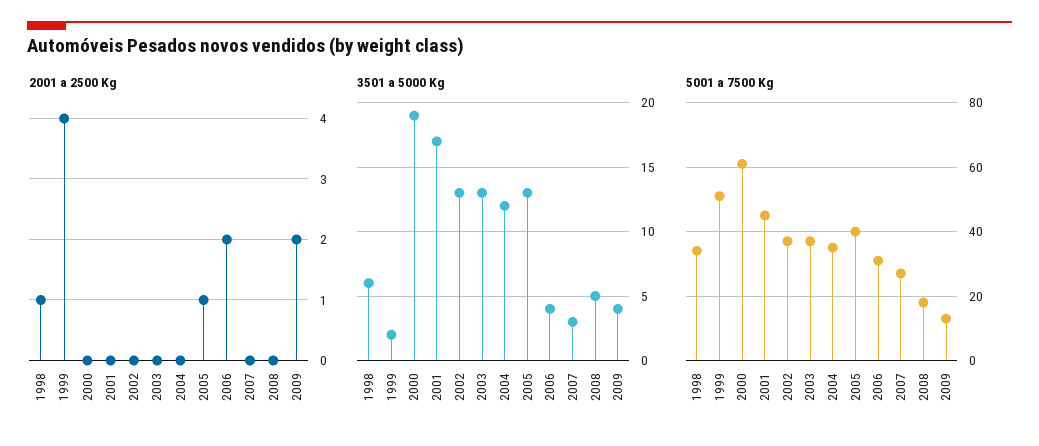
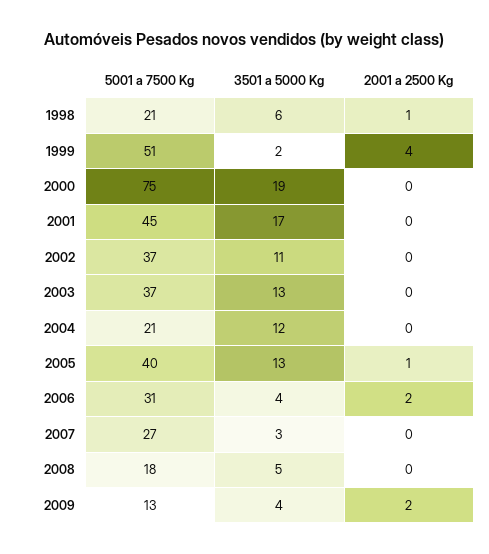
  {
    "2001 a 2500 Kg": {
      "1998": 1,
      "1999": 4,
      "2000": 0,
      "2001": 0,
      "2002": 0,
      "2003": 0,
      "2004": 0,
      "2005": 1,
      "2006": 2,
      "2007": 0,
      "2008": 0,
      "2009": 2
    },
    "3501 a 5000 Kg": {
      "1998": 6,
      "1999": 2,
      "2000": 19,
      "2001": 17,
-     "2002": 13,
+     "2002": 11,
      "2003": 13,
      "2004": 12,
      "2005": 13,
      "2006": 4,
      "2007": 3,
      "2008": 5,
      "2009": 4
    },
    "5001 a 7500 Kg": {
-     "1998": 35,
+     "1998": 21,
      "1999": 51,
-     "2000": 60,
+     "2000": 75,
      "2001": 45,
      "2002": 37,
      "2003": 37,
-     "2004": 35,
+     "2004": 21,
      "2005": 40,
      "2006": 31,
      "2007": 27,
      "2008": 18,
      "2009": 13
    }
  }

